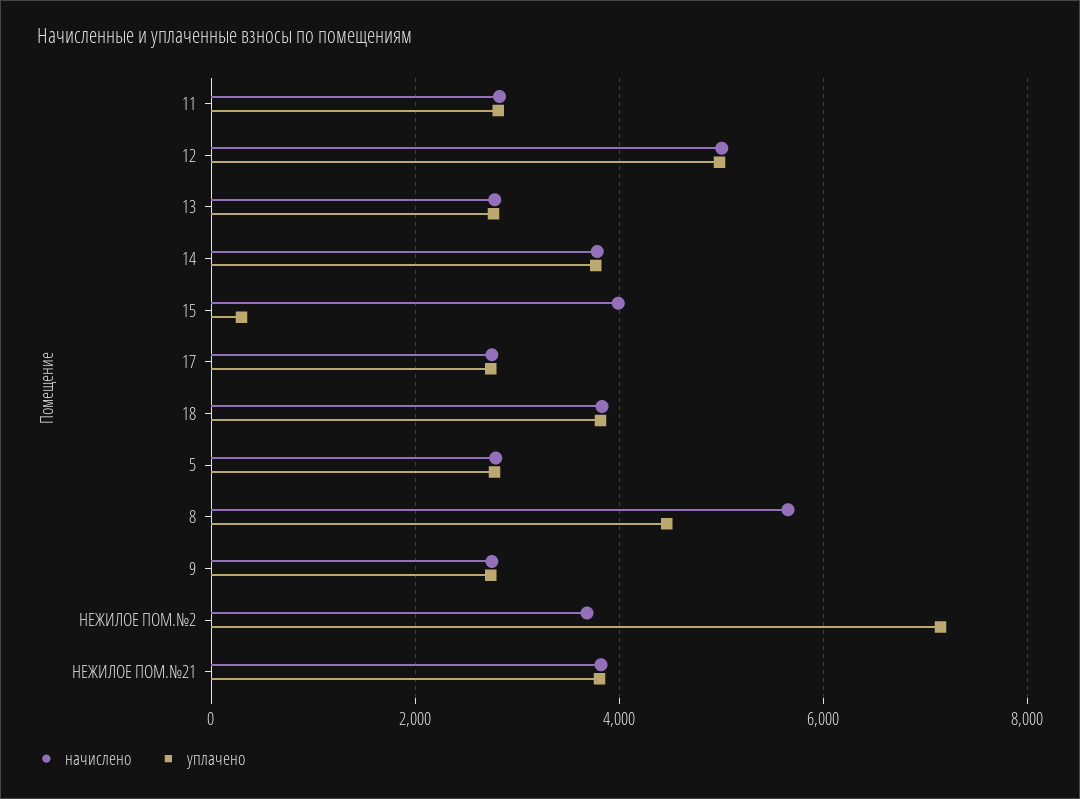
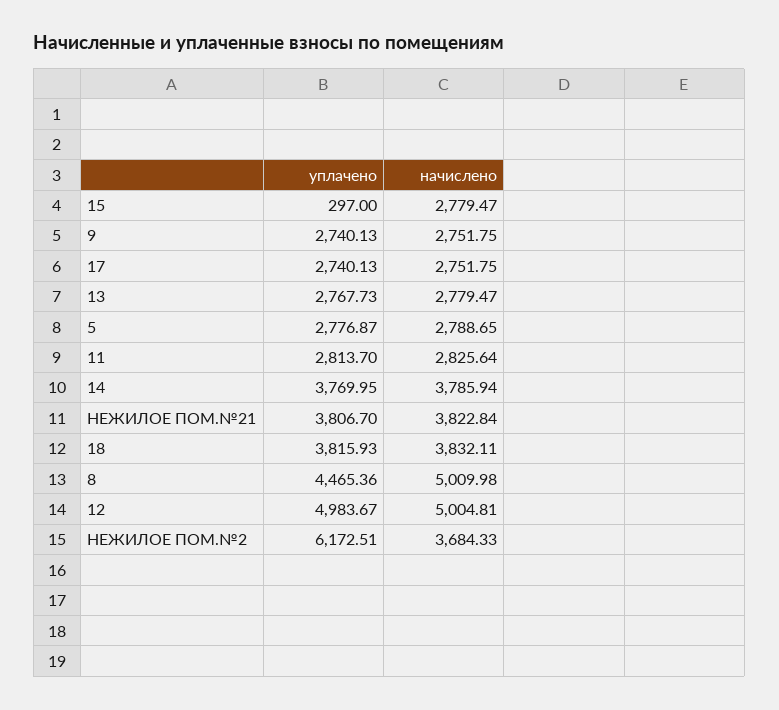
  {
    "начислено": {
      "11": 2825.64,
      "12": 5004.81,
      "13": 2779.47,
      "14": 3785.94,
-     "15": 4000,
+     "15": 2779.47,
      "17": 2751.75,
      "18": 3832.11,
      "5": 2788.65,
-     "8": 5600,
+     "8": 5009.98,
      "9": 2751.75,
      "НЕЖИЛОЕ ПОМ.№2": 3684.33,
      "НЕЖИЛОЕ ПОМ.№21": 3822.84
    },
    "уплачено": {
      "11": 2813.7,
      "12": 4983.67,
      "13": 2767.73,
      "14": 3769.95,
      "15": 297,
      "17": 2740.13,
      "18": 3815.93,
      "5": 2776.87,
      "8": 4465.36,
      "9": 2740.13,
-     "НЕЖИЛОЕ ПОМ.№2": 7200,
+     "НЕЖИЛОЕ ПОМ.№2": 6172.51,
      "НЕЖИЛОЕ ПОМ.№21": 3806.7
    }
  }

